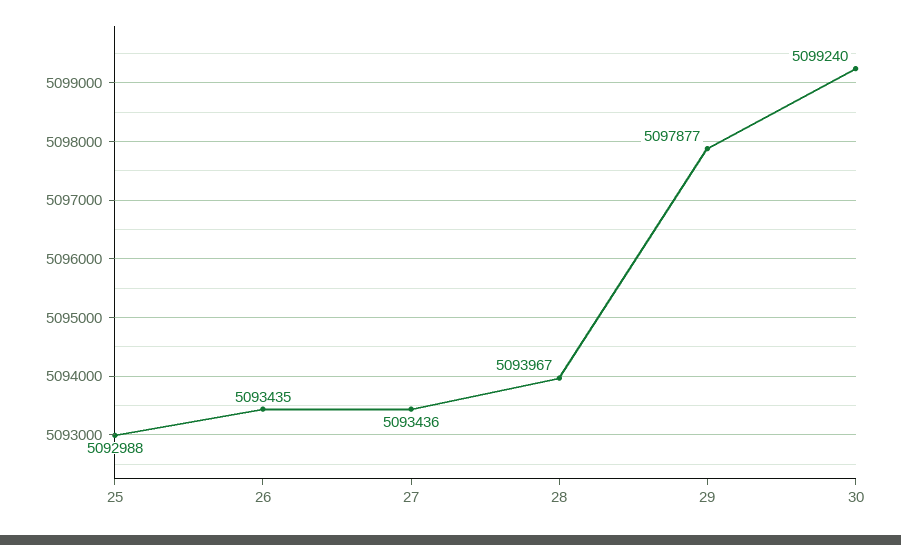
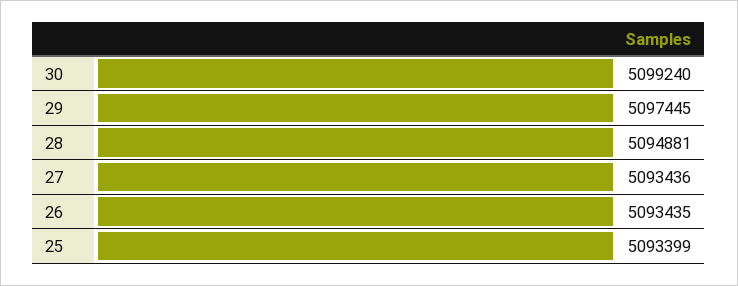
  {
-   "25": 5092988,
+   "25": 5093399,
    "26": 5093435,
    "27": 5093436,
-   "28": 5093967,
+   "28": 5094881,
-   "29": 5097877,
+   "29": 5097445,
    "30": 5099240
  }

